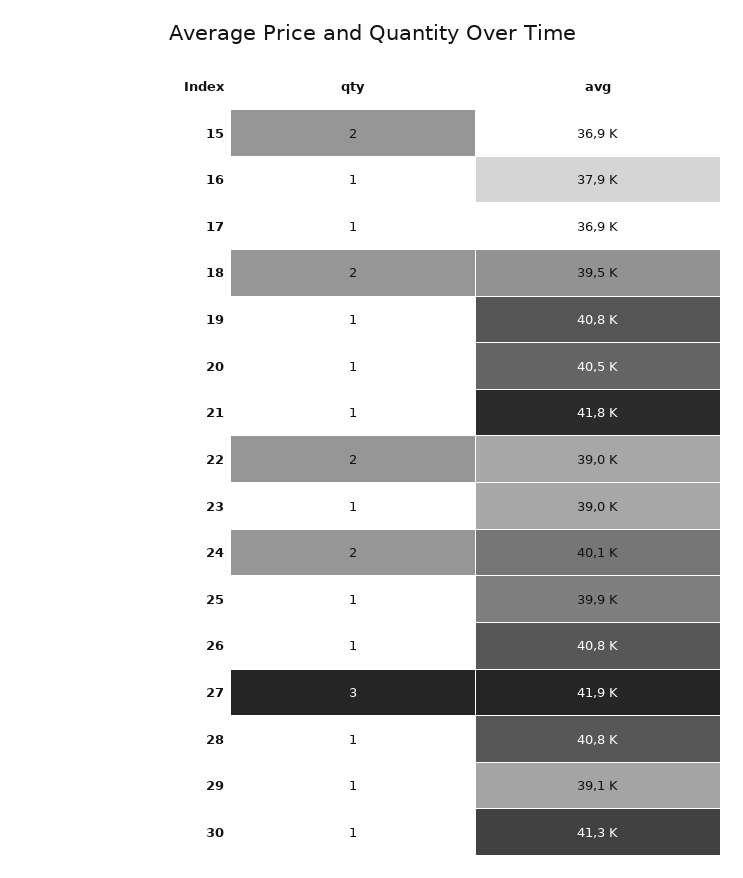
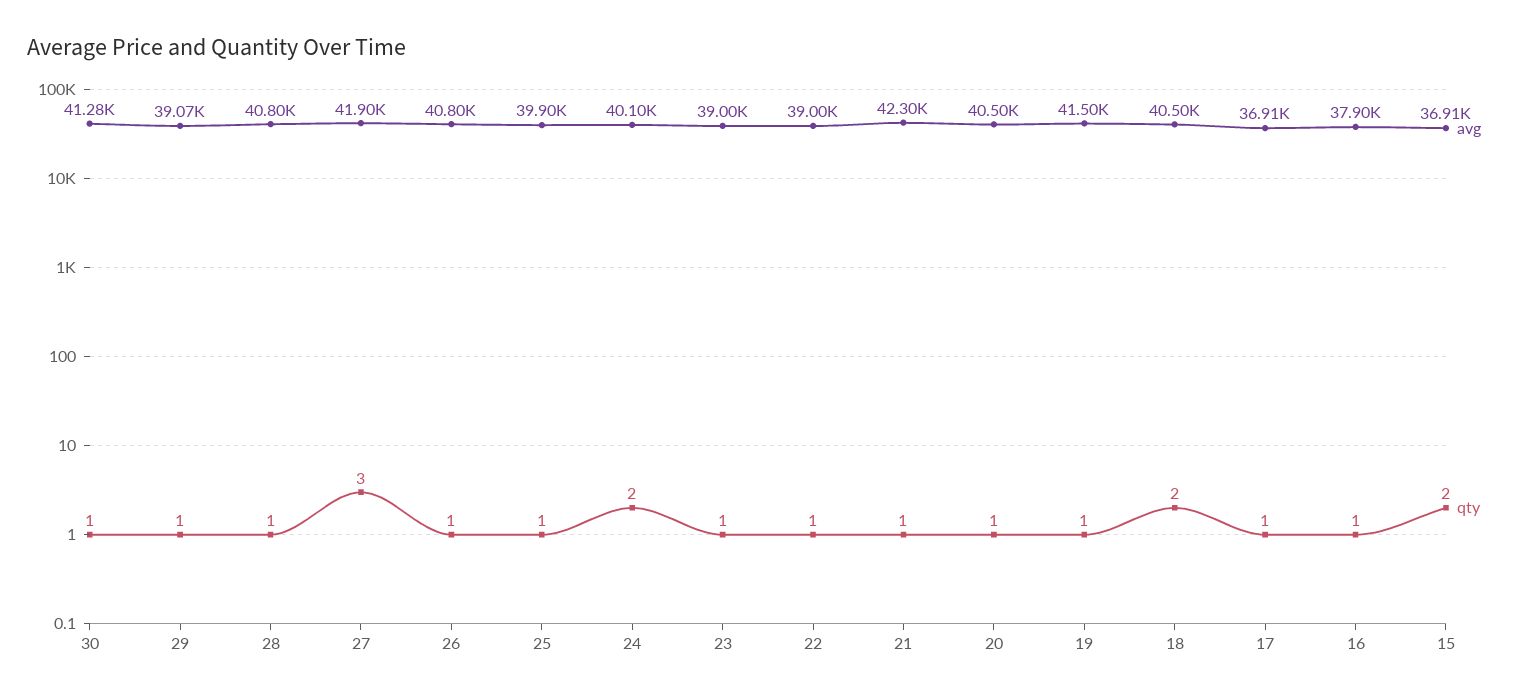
  {
    "qty": {
      "15": 2,
      "16": 1,
      "17": 1,
      "18": 2,
      "19": 1,
      "20": 1,
      "21": 1,
-     "22": 2,
+     "22": 1,
      "23": 1,
      "24": 2,
      "25": 1,
      "26": 1,
      "27": 3,
      "28": 1,
      "29": 1,
      "30": 1
    },
    "avg": {
      "15": 36910,
      "16": 37900,
      "17": 36910,
-     "18": 39500,
+     "18": 40500,
-     "19": 40800,
+     "19": 41500,
      "20": 40500,
-     "21": 41800,
+     "21": 42300,
      "22": 39000,
      "23": 39000,
      "24": 40100,
      "25": 39900,
      "26": 40800,
      "27": 41900,
      "28": 40800,
      "29": 39070,
      "30": 41280
    }
  }

